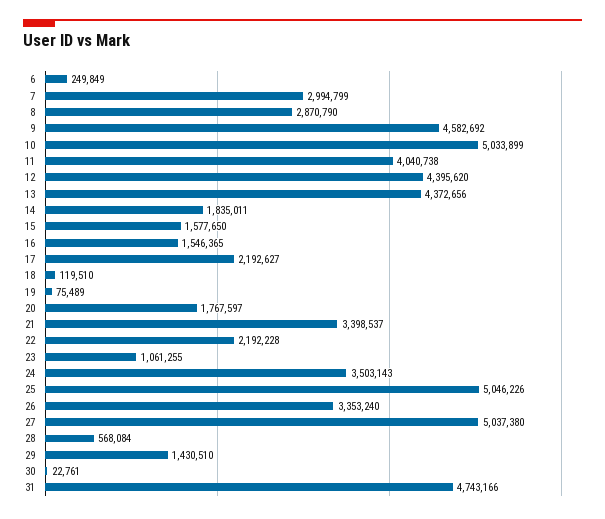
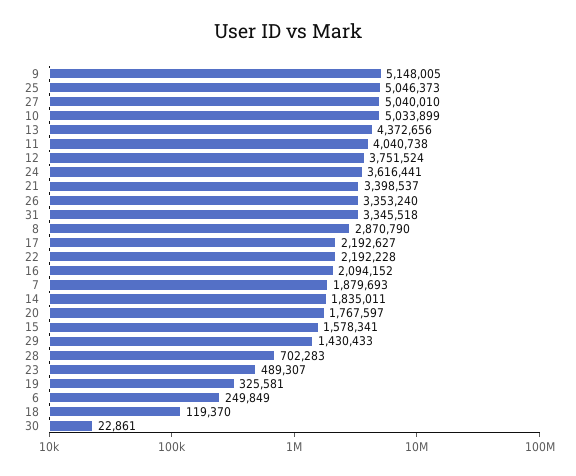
  {
    "6": 249849,
-   "7": 2994799,
+   "7": 1879693,
    "8": 2870790,
-   "9": 4582692,
+   "9": 5148005,
    "10": 5033899,
    "11": 4040738,
-   "12": 4395620,
+   "12": 3751524,
    "13": 4372656,
    "14": 1835011,
-   "15": 1577650,
+   "15": 1578341,
-   "16": 1546365,
+   "16": 2094152,
    "17": 2192627,
-   "18": 119510,
+   "18": 119370,
-   "19": 75489,
+   "19": 325581,
    "20": 1767597,
    "21": 3398537,
    "22": 2192228,
-   "23": 1061255,
+   "23": 489307,
-   "24": 3503143,
+   "24": 3616441,
-   "25": 5046226,
+   "25": 5046373,
    "26": 3353240,
-   "27": 5037380,
+   "27": 5040010,
-   "28": 568084,
+   "28": 702283,
-   "29": 1430510,
+   "29": 1430433,
-   "30": 22761,
+   "30": 22861,
-   "31": 4743166
+   "31": 3345518
  }

